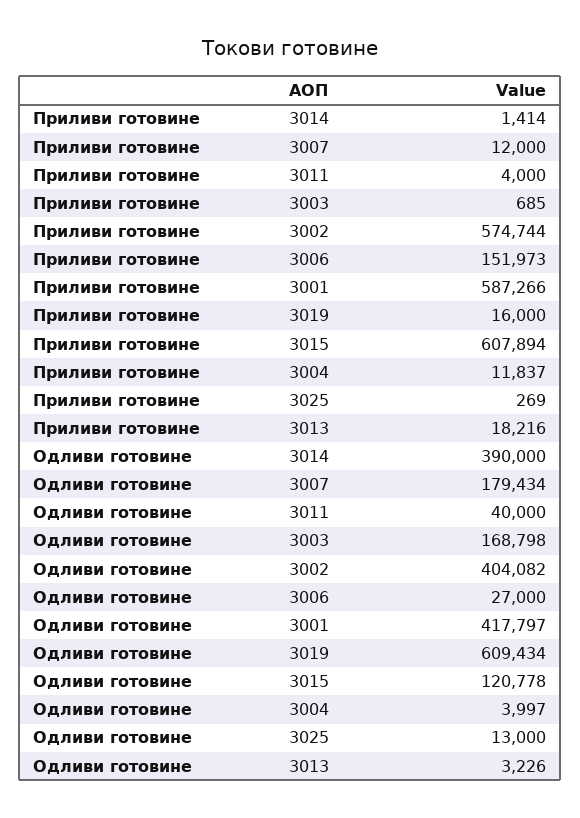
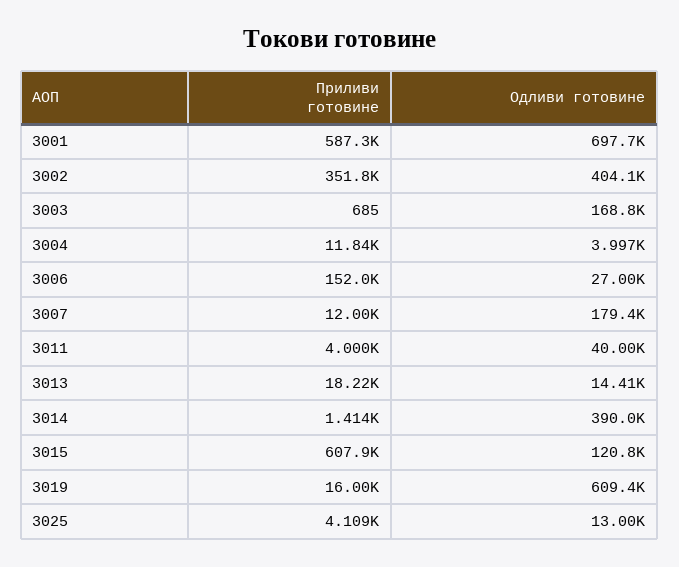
  {
    "Приливи готовине": {
      "3014": 1414,
      "3007": 12000,
      "3011": 4000,
      "3003": 685,
-     "3002": 574744,
+     "3002": 351800,
      "3006": 151973,
      "3001": 587266,
      "3019": 16000,
      "3015": 607894,
      "3004": 11837,
-     "3025": 269,
+     "3025": 4109,
      "3013": 18216
    },
    "Одливи готовине": {
      "3014": 390000,
      "3007": 179434,
      "3011": 40000,
      "3003": 168798,
      "3002": 404082,
      "3006": 27000,
-     "3001": 417797,
+     "3001": 697700,
      "3019": 609434,
      "3015": 120778,
      "3004": 3997,
      "3025": 13000,
-     "3013": 3226
+     "3013": 14410
    }
  }

